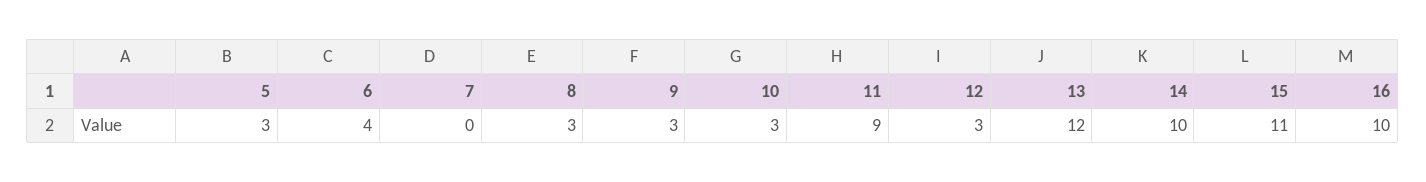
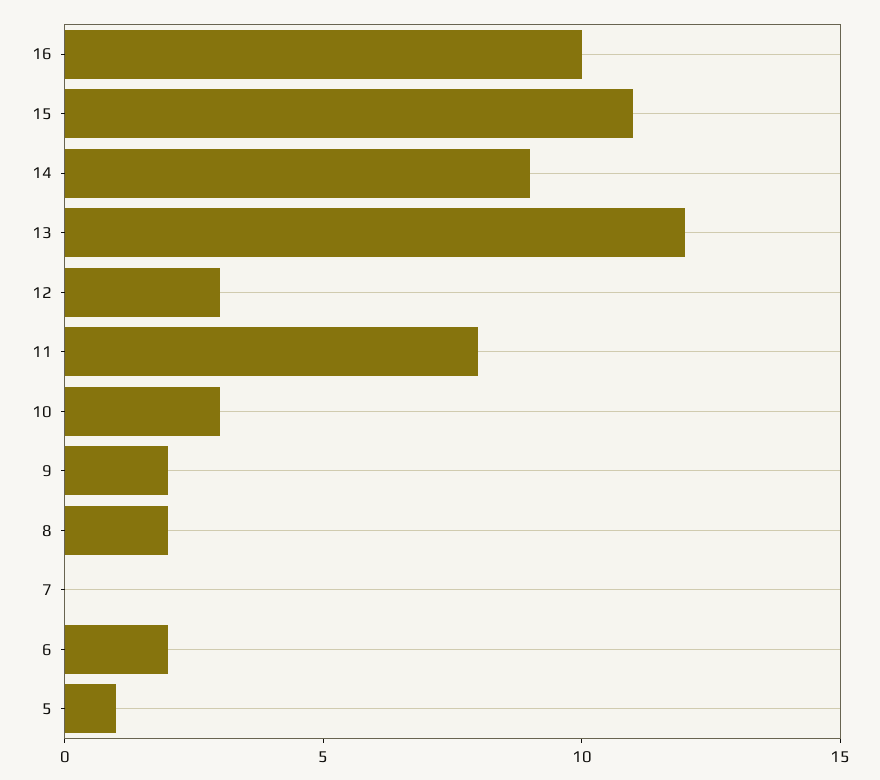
  {
-   "5": 3,
+   "5": 1,
-   "6": 4,
+   "6": 2,
    "7": 0,
-   "8": 3,
+   "8": 2,
-   "9": 3,
+   "9": 2,
    "10": 3,
-   "11": 9,
+   "11": 8,
    "12": 3,
    "13": 12,
-   "14": 10,
+   "14": 9,
    "15": 11,
    "16": 10
  }

